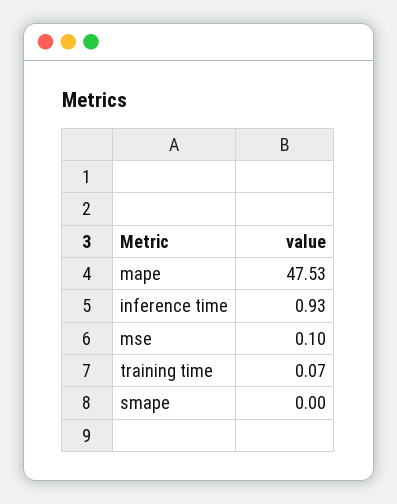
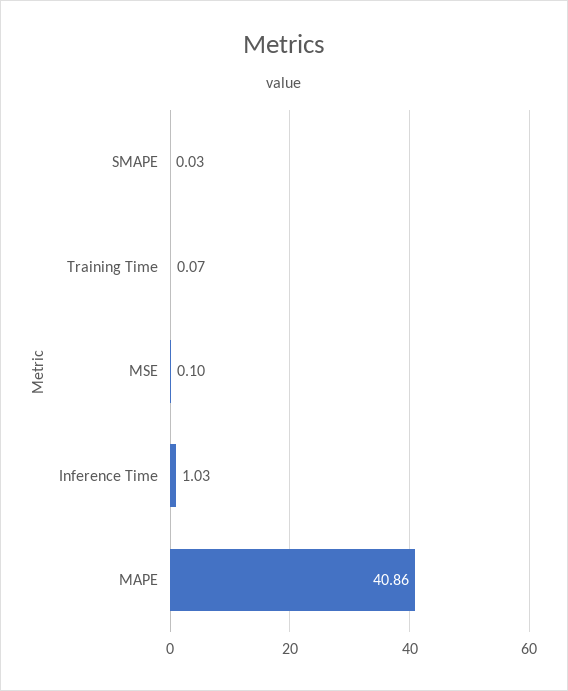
  {
-   "mape": 47.53,
+   "mape": 40.86,
-   "inference time": 0.93,
+   "inference time": 1.03,
    "mse": 0.1,
    "training time": 0.07,
-   "smape": 0
+   "smape": 0.03
  }

